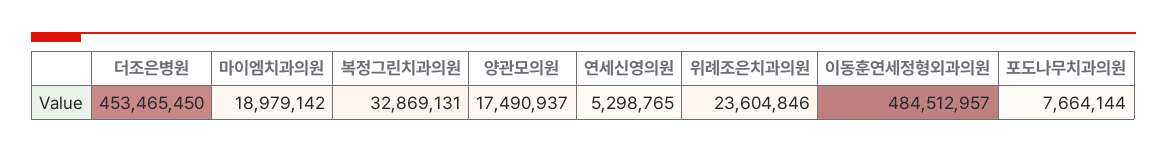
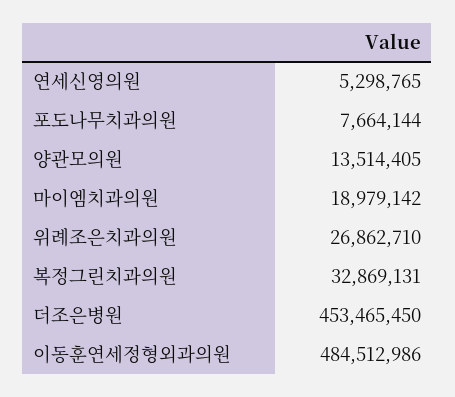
  {
    "더조은병원": 453465450,
    "마이엠치과의원": 18979142,
    "복정그린치과의원": 32869131,
-   "양관모의원": 17490937,
+   "양관모의원": 13514405,
    "연세신영의원": 5298765,
-   "위례조은치과의원": 23604846,
+   "위례조은치과의원": 26862710,
-   "이동훈연세정형외과의원": 484512957,
+   "이동훈연세정형외과의원": 484512986,
    "포도나무치과의원": 7664144
  }

